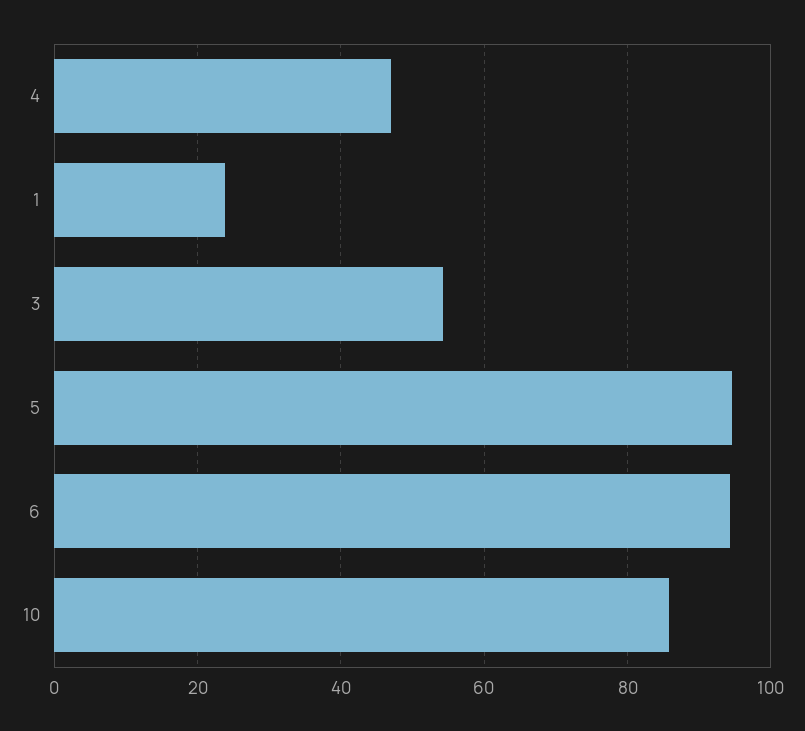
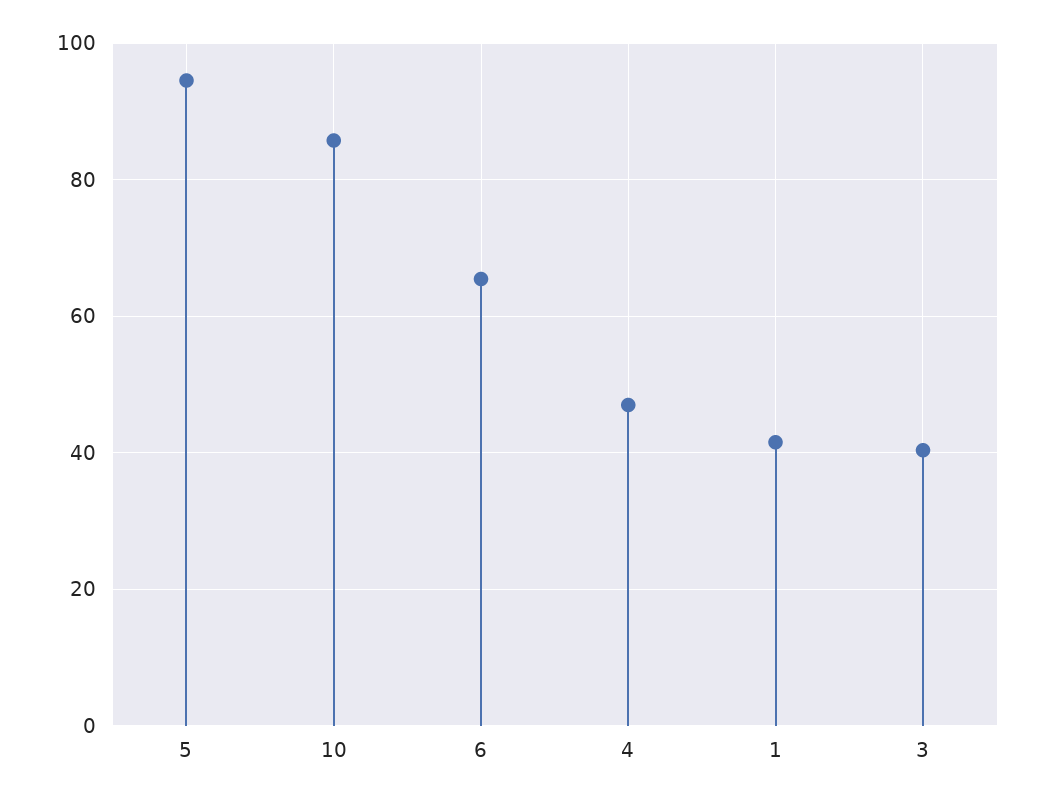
  {
    "4": 46,
-   "1": 24,
+   "1": 42,
-   "3": 54,
+   "3": 40,
    "5": 94,
-   "6": 94,
+   "6": 66,
    "10": 86
  }

